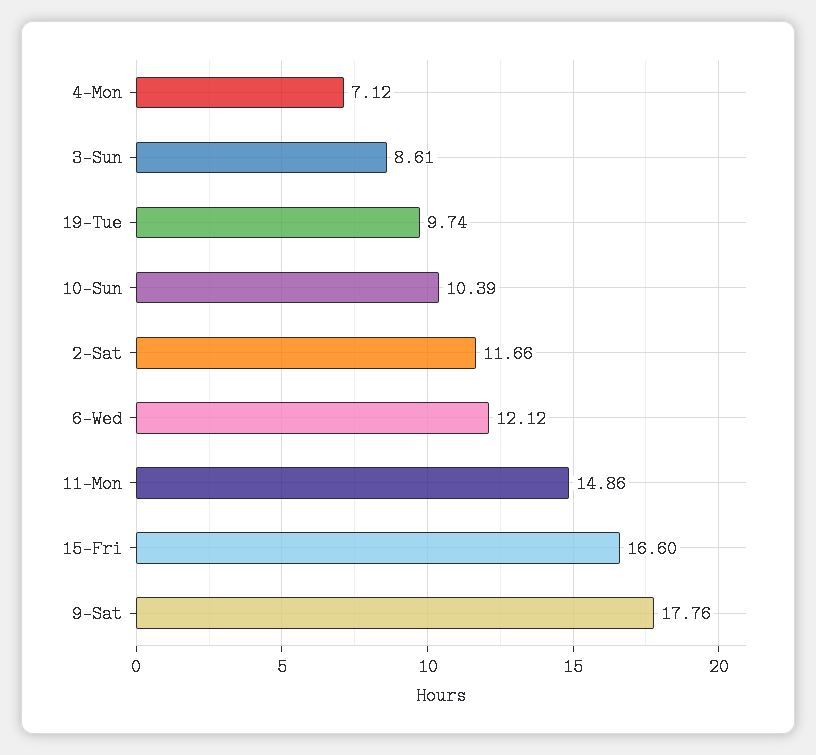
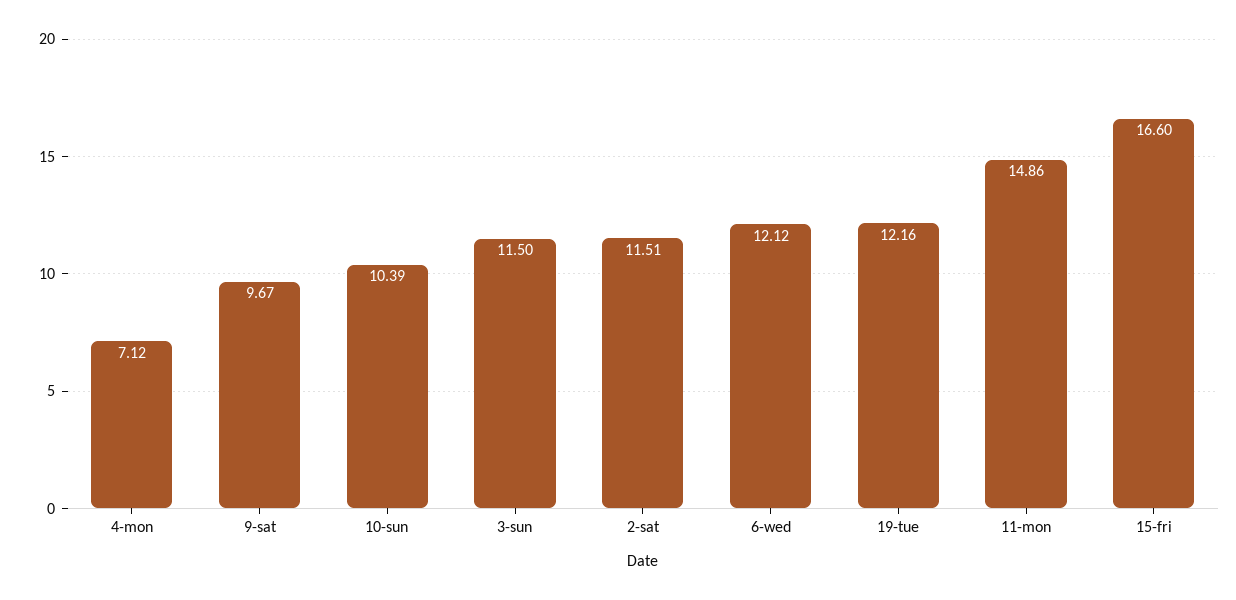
  {
    "4-Mon": 7.12,
-   "3-Sun": 8.61,
+   "3-Sun": 11.5,
-   "19-Tue": 9.74,
+   "19-Tue": 12.16,
    "10-Sun": 10.39,
-   "2-Sat": 11.66,
+   "2-Sat": 11.51,
    "6-Wed": 12.12,
    "11-Mon": 14.86,
    "15-Fri": 16.6,
-   "9-Sat": 17.76
+   "9-Sat": 9.67
  }

